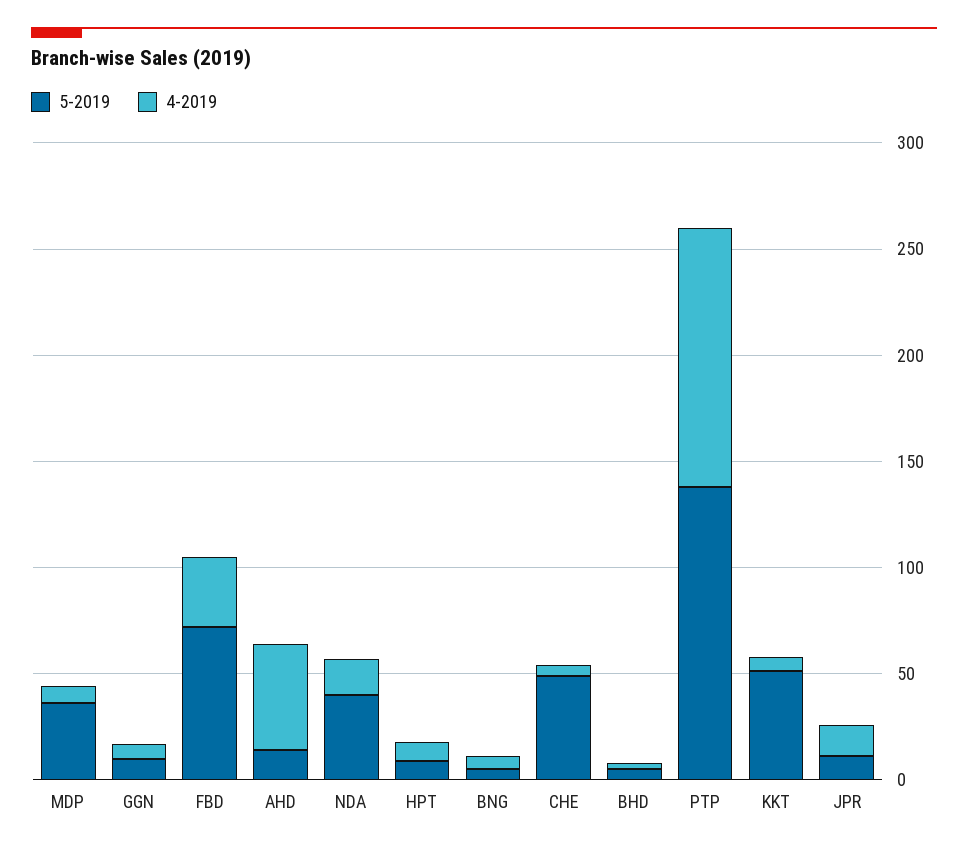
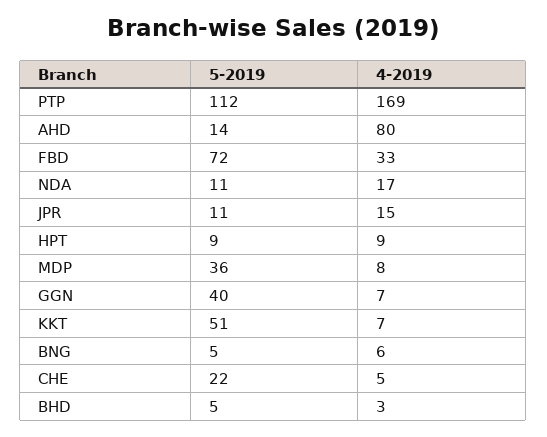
  {
    "5-2019": {
      "MDP": 36,
-     "GGN": 10,
+     "GGN": 40,
      "FBD": 72,
      "AHD": 14,
-     "NDA": 40,
+     "NDA": 11,
      "HPT": 9,
      "BNG": 5,
-     "CHE": 50,
+     "CHE": 22,
      "BHD": 5,
-     "PTP": 140,
+     "PTP": 112,
      "KKT": 51,
      "JPR": 11
    },
    "4-2019": {
      "MDP": 8,
      "GGN": 7,
      "FBD": 33,
-     "AHD": 50,
+     "AHD": 80,
      "NDA": 17,
      "HPT": 9,
      "BNG": 6,
      "CHE": 5,
      "BHD": 3,
-     "PTP": 120,
+     "PTP": 169,
      "KKT": 7,
      "JPR": 15
    }
  }

